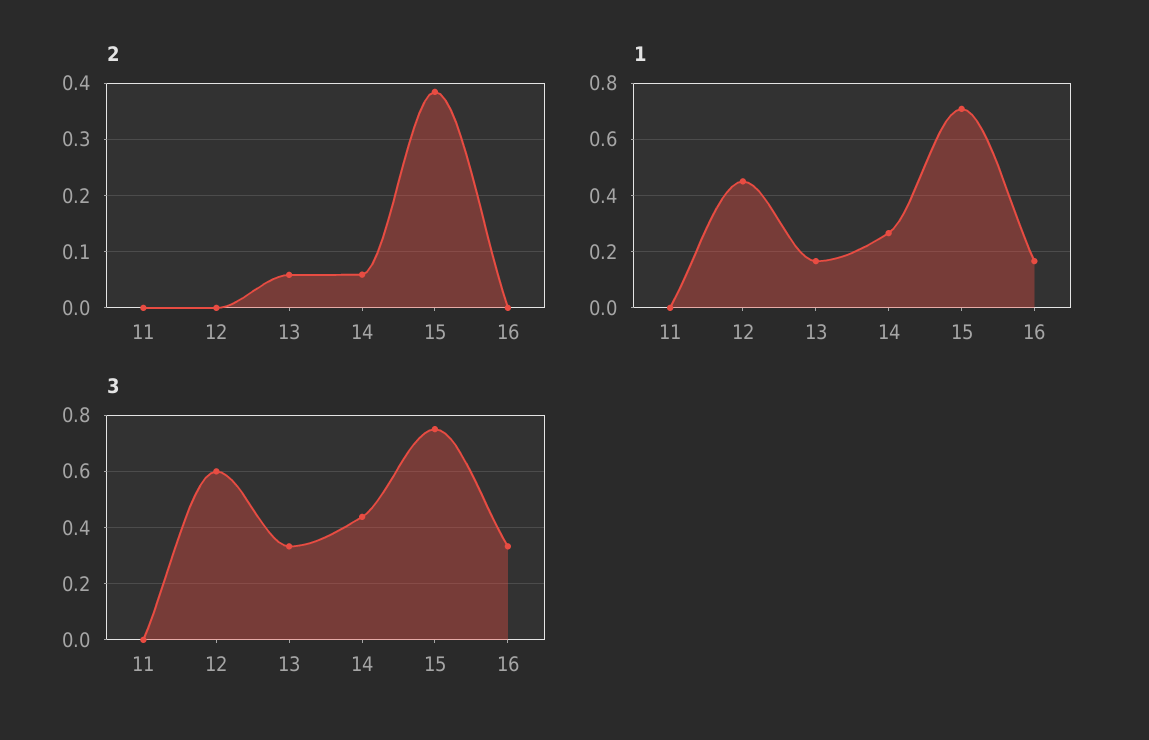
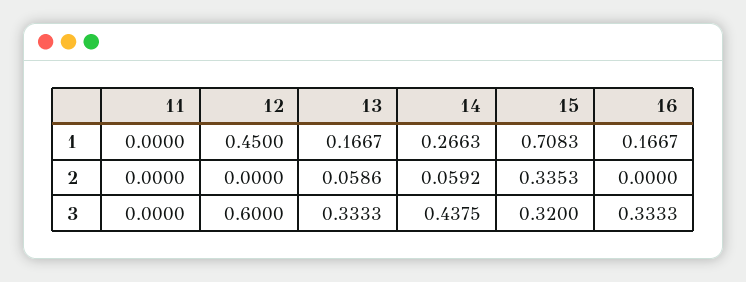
  {
    "2": {
      "11": 0,
      "12": 0,
      "13": 0.0586,
      "14": 0.0592,
-     "15": 0.38,
+     "15": 0.3353,
      "16": 0
    },
    "1": {
      "11": 0,
      "12": 0.45,
      "13": 0.1667,
      "14": 0.2663,
      "15": 0.7083,
      "16": 0.1667
    },
    "3": {
      "11": 0,
      "12": 0.6,
      "13": 0.3333,
      "14": 0.4375,
-     "15": 0.75,
+     "15": 0.32,
      "16": 0.3333
    }
  }

